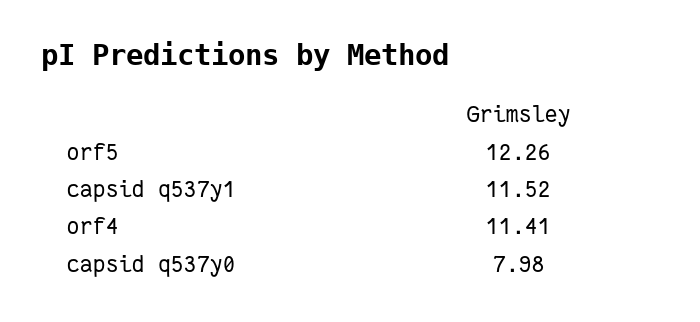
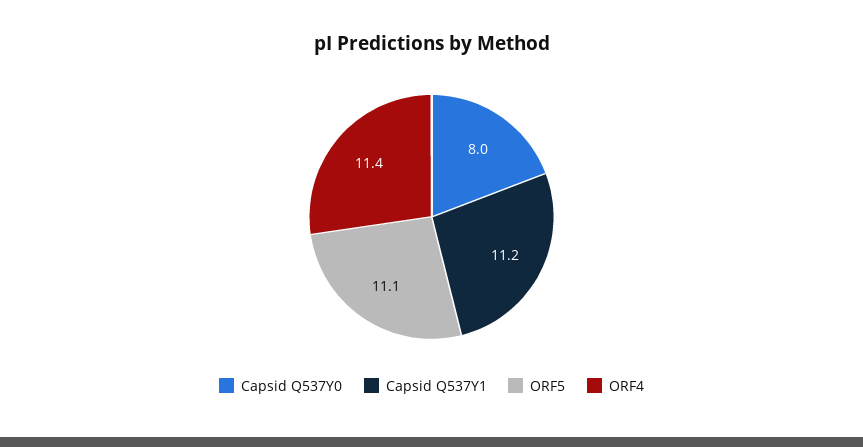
  {
-   "orf5": 12.26,
+   "orf5": 11.1,
-   "capsid q537y1": 11.52,
+   "capsid q537y1": 11.2,
    "orf4": 11.41,
    "capsid q537y0": 7.98
  }

